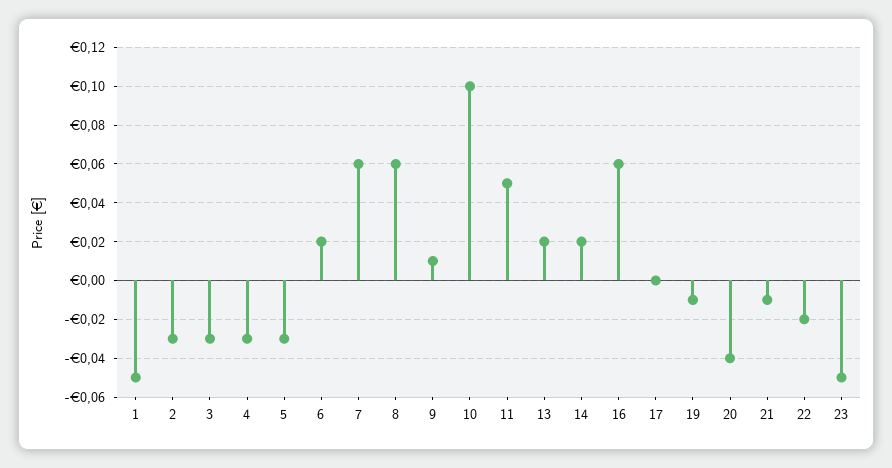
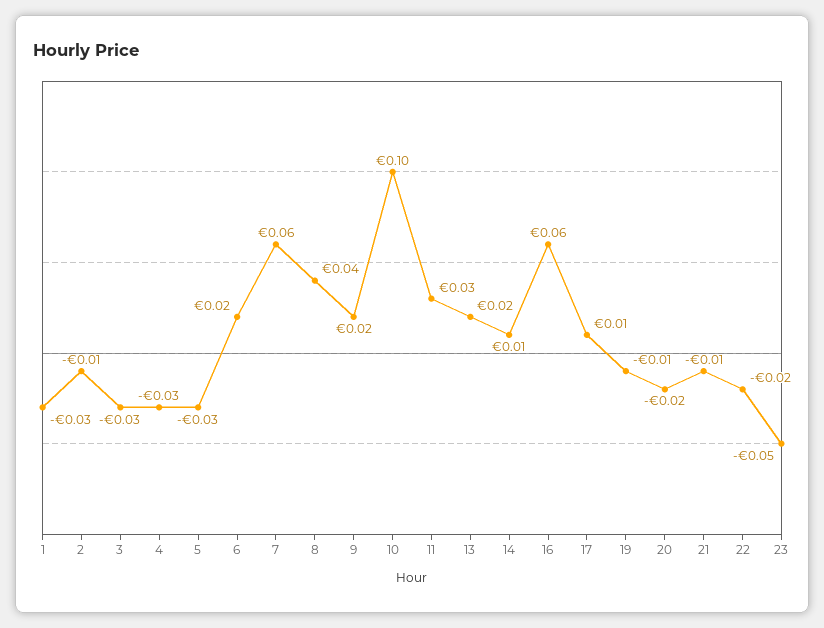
  {
-   "1": -0.05,
+   "1": -0.03,
-   "2": -0.03,
+   "2": -0.01,
    "3": -0.03,
    "4": -0.03,
    "5": -0.03,
    "6": 0.02,
    "7": 0.06,
-   "8": 0.06,
+   "8": 0.04,
-   "9": 0.01,
+   "9": 0.02,
    "10": 0.1,
-   "11": 0.05,
+   "11": 0.03,
    "13": 0.02,
-   "14": 0.02,
+   "14": 0.01,
    "16": 0.06,
-   "17": 0,
+   "17": 0.01,
    "19": -0.01,
-   "20": -0.04,
+   "20": -0.02,
    "21": -0.01,
    "22": -0.02,
    "23": -0.05
  }

